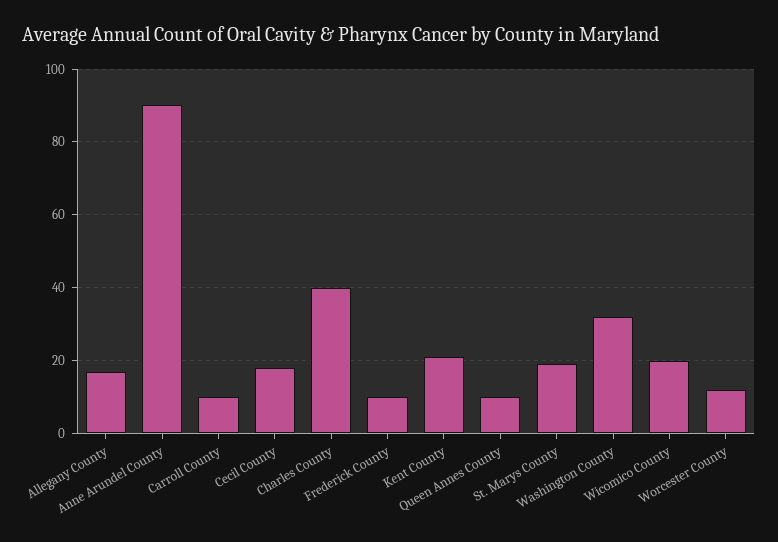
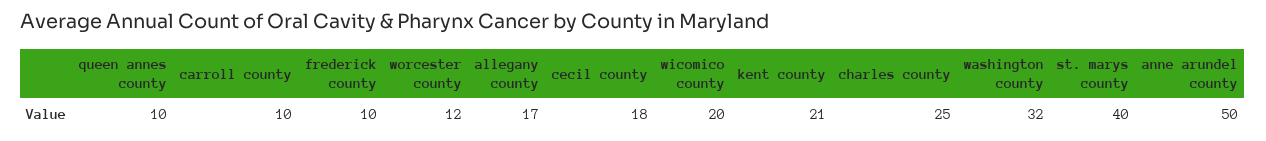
  {
    "Allegany County": 17,
-   "Anne Arundel County": 90,
+   "Anne Arundel County": 50,
    "Carroll County": 10,
    "Cecil County": 18,
-   "Charles County": 40,
+   "Charles County": 25,
    "Frederick County": 10,
    "Kent County": 21,
    "Queen Annes County": 10,
-   "St. Marys County": 20,
+   "St. Marys County": 40,
    "Washington County": 32,
    "Wicomico County": 20,
    "Worcester County": 12
  }

